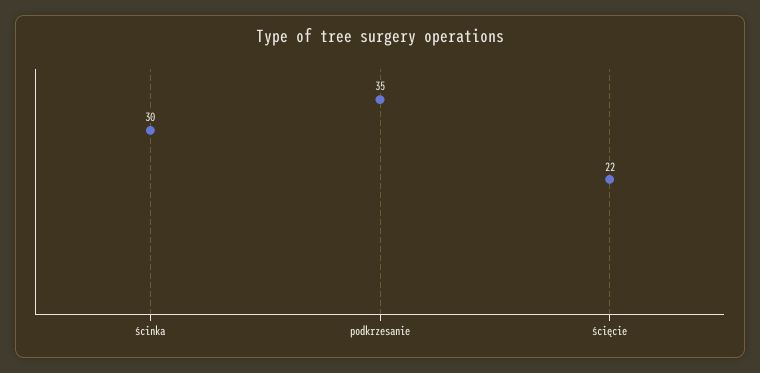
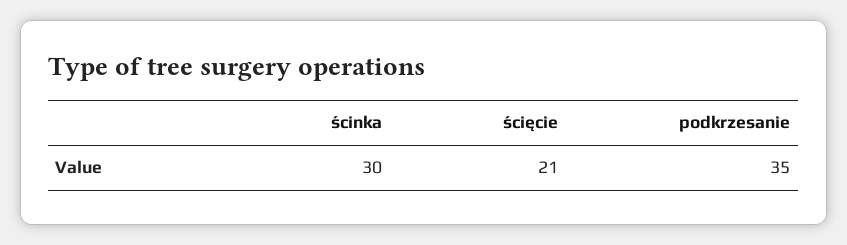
  {
    "ścinka": 30,
    "podkrzesanie": 35,
-   "ścięcie": 22
+   "ścięcie": 21
  }

